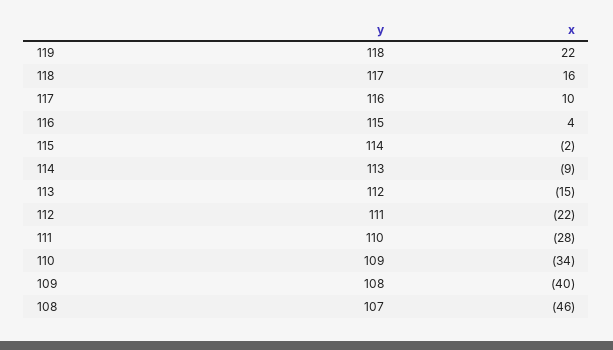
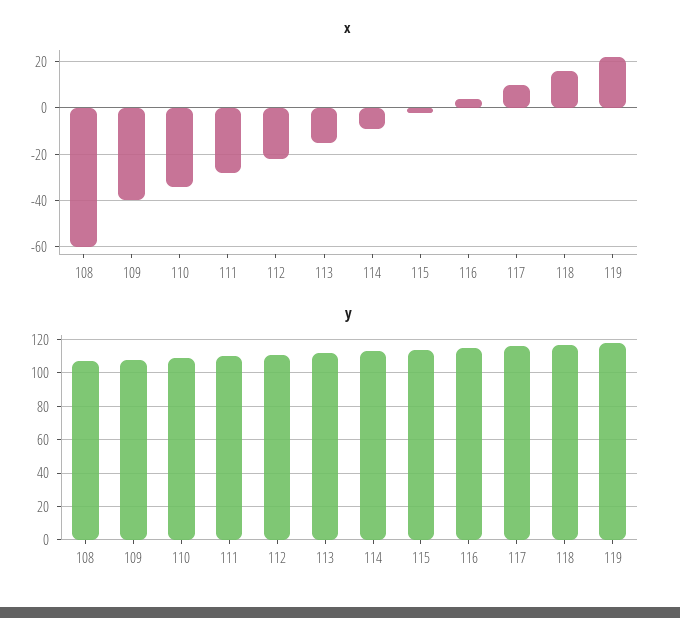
  {
    "y": {
      "119": 118,
      "118": 117,
      "117": 116,
      "116": 115,
      "115": 114,
      "114": 113,
      "113": 112,
      "112": 111,
      "111": 110,
      "110": 109,
      "109": 108,
      "108": 107
    },
    "x": {
      "119": 22,
      "118": 16,
      "117": 10,
      "116": 4,
      "115": -2,
      "114": -9,
      "113": -15,
      "112": -22,
      "111": -28,
      "110": -34,
      "109": -40,
-     "108": -46
+     "108": -60
    }
  }

